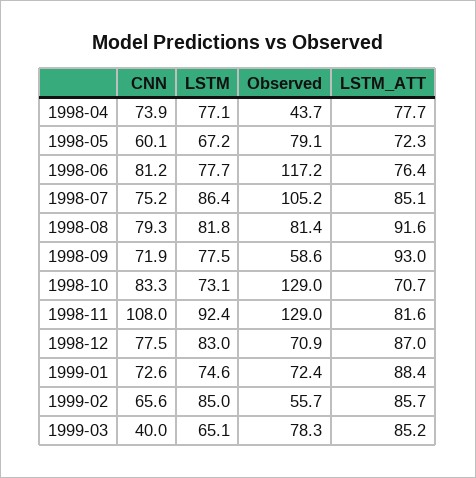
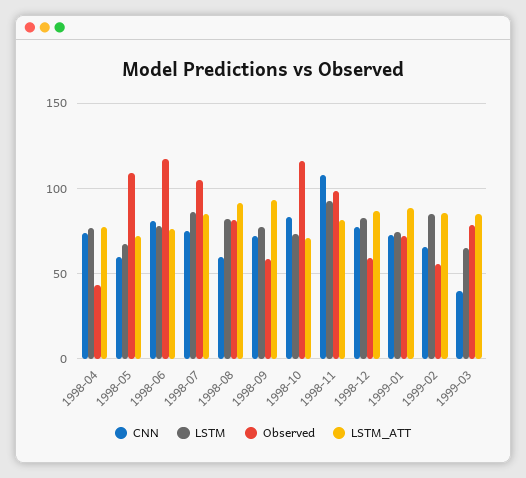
  {
    "CNN": {
      "1998-04": 73.9,
      "1998-05": 60.1,
      "1998-06": 81.2,
      "1998-07": 75.2,
-     "1998-08": 79.3,
+     "1998-08": 60,
      "1998-09": 71.9,
      "1998-10": 83.3,
      "1998-11": 108,
      "1998-12": 77.5,
      "1999-01": 72.6,
      "1999-02": 65.6,
      "1999-03": 40
    },
    "LSTM": {
      "1998-04": 77.1,
      "1998-05": 67.2,
      "1998-06": 77.7,
      "1998-07": 86.4,
      "1998-08": 81.8,
      "1998-09": 77.5,
      "1998-10": 73.1,
      "1998-11": 92.4,
      "1998-12": 83,
      "1999-01": 74.6,
      "1999-02": 85,
      "1999-03": 65.1
    },
    "Observed": {
      "1998-04": 43.7,
-     "1998-05": 79.1,
+     "1998-05": 110,
      "1998-06": 117.2,
      "1998-07": 105.2,
      "1998-08": 81.4,
      "1998-09": 58.6,
-     "1998-10": 129,
+     "1998-10": 115,
-     "1998-11": 129,
+     "1998-11": 100,
-     "1998-12": 70.9,
+     "1998-12": 60,
      "1999-01": 72.4,
      "1999-02": 55.7,
      "1999-03": 78.3
    },
    "LSTM_ATT": {
      "1998-04": 77.7,
      "1998-05": 72.3,
      "1998-06": 76.4,
      "1998-07": 85.1,
      "1998-08": 91.6,
      "1998-09": 93,
      "1998-10": 70.7,
      "1998-11": 81.6,
      "1998-12": 87,
      "1999-01": 88.4,
      "1999-02": 85.7,
      "1999-03": 85.2
    }
  }

